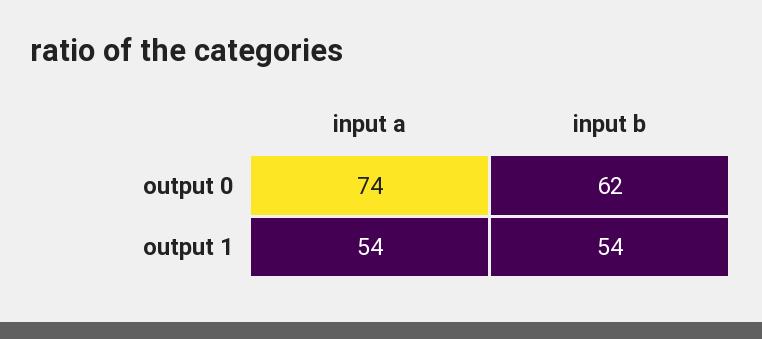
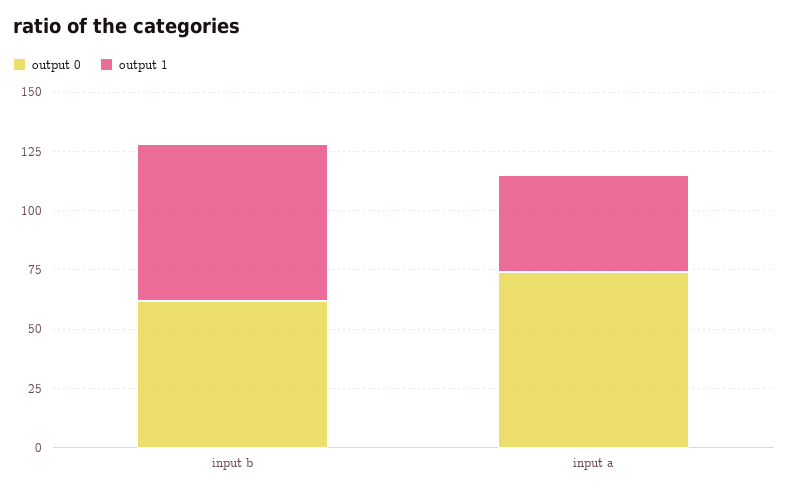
  {
    "output 0": {
      "input a": 74,
      "input b": 62
    },
    "output 1": {
-     "input a": 54,
+     "input a": 40,
-     "input b": 54
+     "input b": 65
    }
  }

